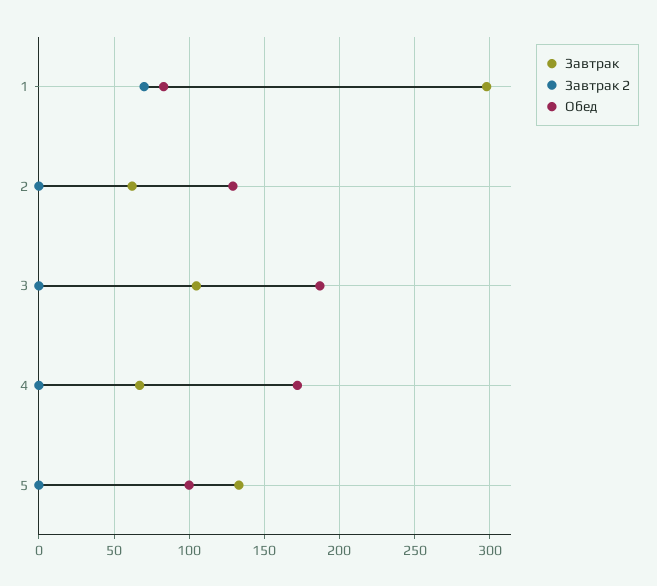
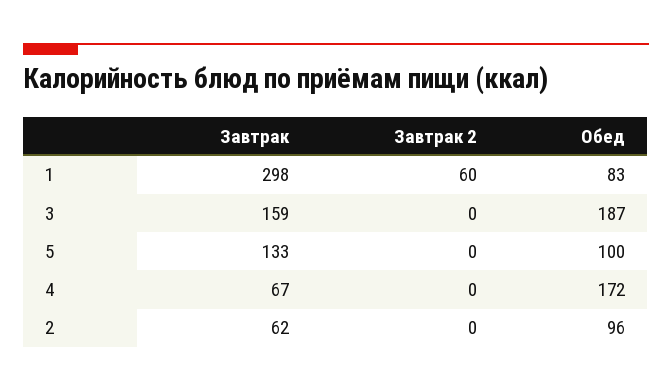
  {
    "Завтрак": {
      "1": 298,
      "2": 62,
-     "3": 105,
+     "3": 159,
      "4": 67,
      "5": 133
    },
    "Завтрак 2": {
-     "1": 70,
+     "1": 60,
      "2": 0,
      "3": 0,
      "4": 0,
      "5": 0
    },
    "Обед": {
      "1": 83,
-     "2": 130,
+     "2": 96,
      "3": 187,
      "4": 172,
      "5": 100
    }
  }

